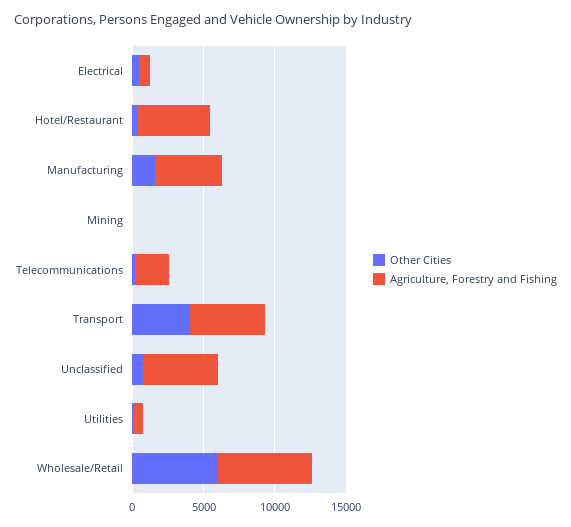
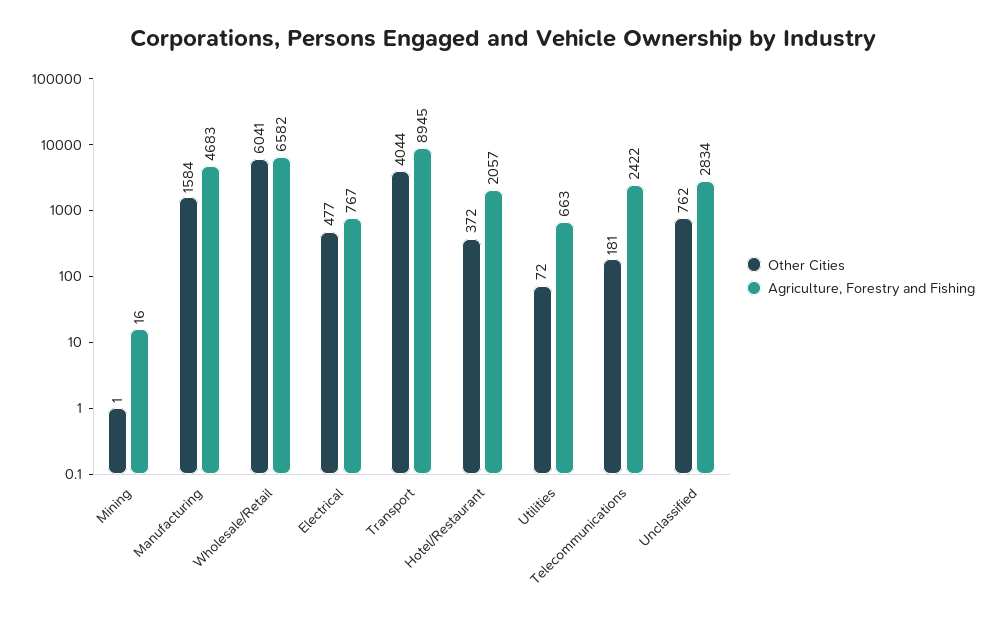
  {
    "Other Cities": {
      "Electrical": 477,
      "Hotel/Restaurant": 372,
      "Manufacturing": 1584,
      "Mining": 1,
      "Telecommunications": 181,
      "Transport": 4044,
      "Unclassified": 762,
      "Utilities": 72,
      "Wholesale/Retail": 6041
    },
    "Agriculture, Forestry and Fishing": {
      "Electrical": 767,
-     "Hotel/Restaurant": 5000,
+     "Hotel/Restaurant": 2057,
      "Manufacturing": 4683,
      "Mining": 16,
      "Telecommunications": 2422,
-     "Transport": 5000,
+     "Transport": 8945,
-     "Unclassified": 5000,
+     "Unclassified": 2834,
      "Utilities": 663,
      "Wholesale/Retail": 6582
    }
  }

